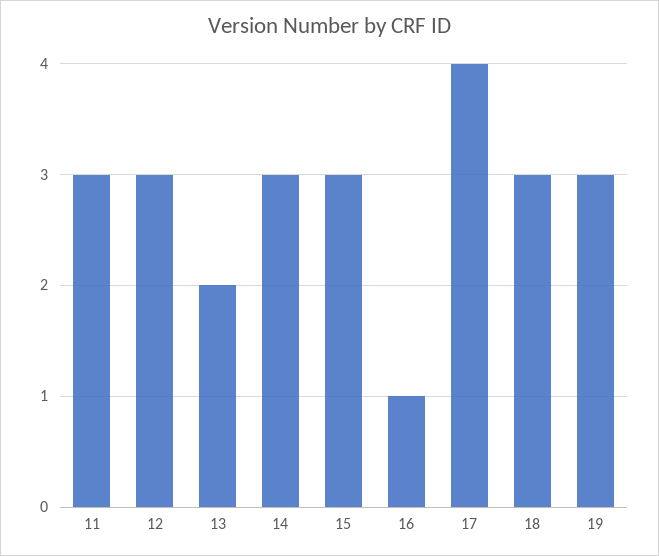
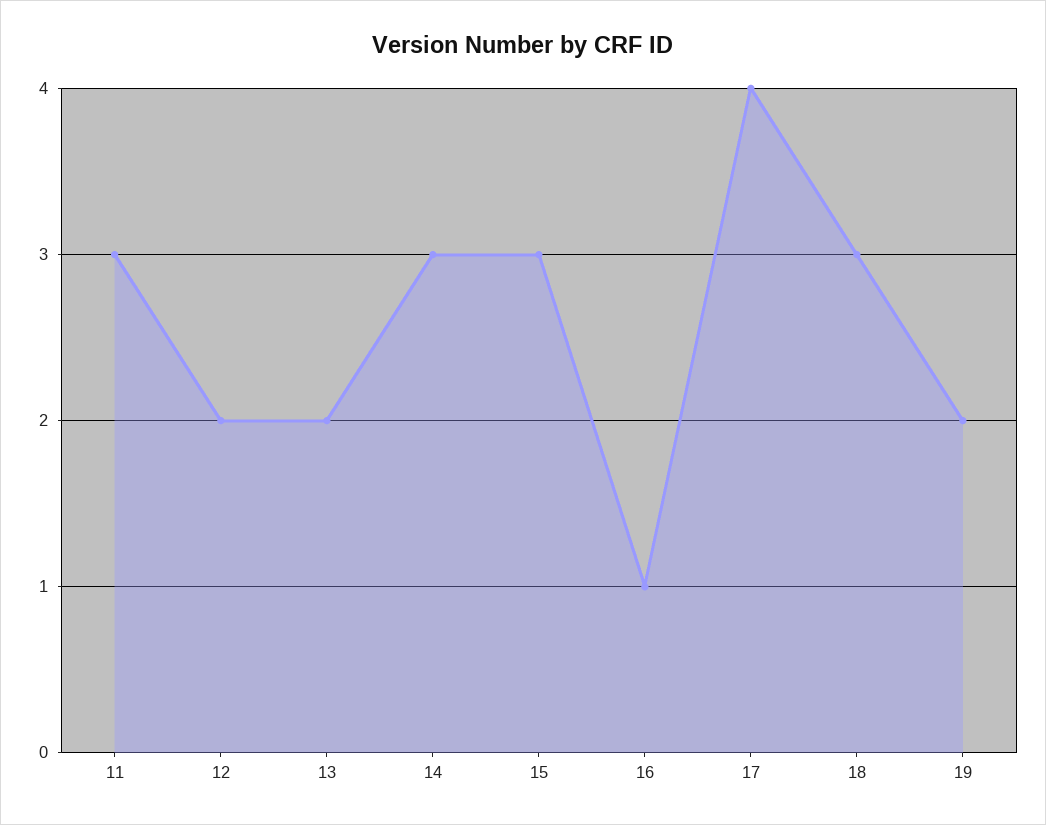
  {
    "11": 3,
-   "12": 3,
+   "12": 2,
    "13": 2,
    "14": 3,
    "15": 3,
    "16": 1,
    "17": 4,
    "18": 3,
-   "19": 3
+   "19": 2
  }

